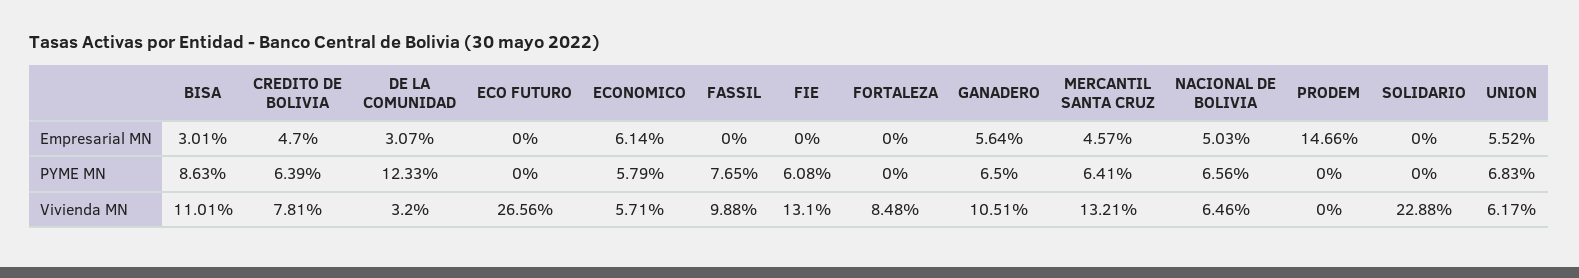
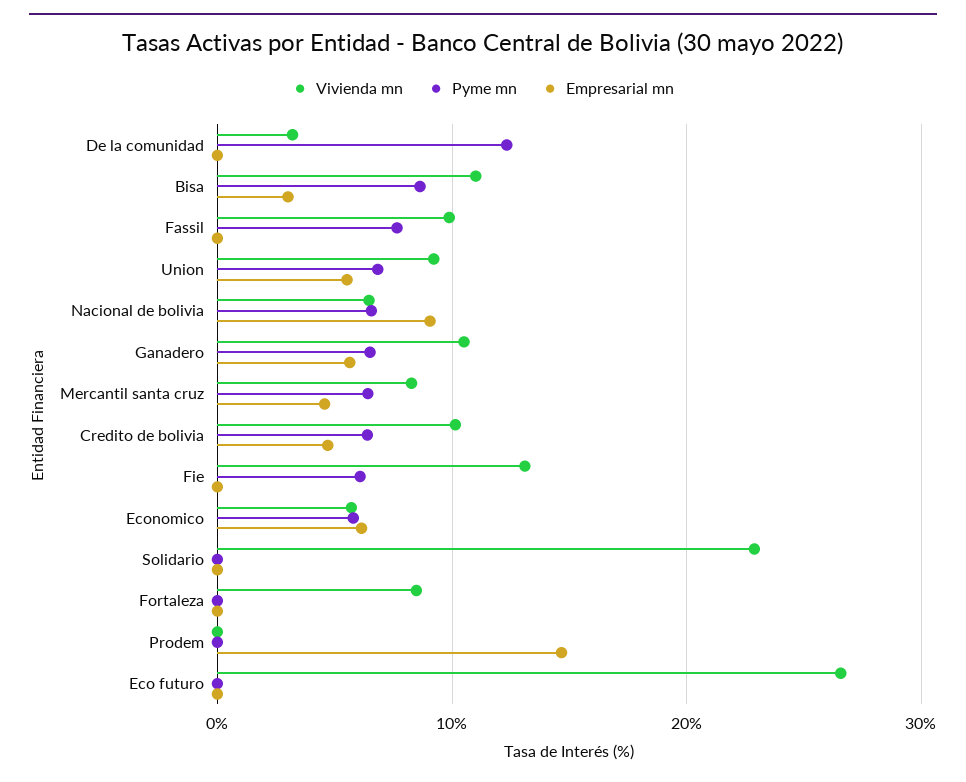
  {
    "Empresarial MN": {
      "BISA": 3.01,
      "CREDITO DE BOLIVIA": 4.7,
-     "DE LA COMUNIDAD": 3.07,
+     "DE LA COMUNIDAD": 0,
      "ECO FUTURO": 0,
      "ECONOMICO": 6.14,
      "FASSIL": 0,
      "FIE": 0,
      "FORTALEZA": 0,
      "GANADERO": 5.64,
      "MERCANTIL SANTA CRUZ": 4.57,
-     "NACIONAL DE BOLIVIA": 5.03,
+     "NACIONAL DE BOLIVIA": 9,
      "PRODEM": 14.66,
      "SOLIDARIO": 0,
      "UNION": 5.52
    },
    "PYME MN": {
      "BISA": 8.63,
      "CREDITO DE BOLIVIA": 6.39,
      "DE LA COMUNIDAD": 12.33,
      "ECO FUTURO": 0,
      "ECONOMICO": 5.79,
      "FASSIL": 7.65,
      "FIE": 6.08,
      "FORTALEZA": 0,
      "GANADERO": 6.5,
      "MERCANTIL SANTA CRUZ": 6.41,
      "NACIONAL DE BOLIVIA": 6.56,
      "PRODEM": 0,
      "SOLIDARIO": 0,
      "UNION": 6.83
    },
    "Vivienda MN": {
      "BISA": 11.01,
-     "CREDITO DE BOLIVIA": 7.81,
+     "CREDITO DE BOLIVIA": 10,
      "DE LA COMUNIDAD": 3.2,
      "ECO FUTURO": 26.56,
      "ECONOMICO": 5.71,
      "FASSIL": 9.88,
      "FIE": 13.1,
      "FORTALEZA": 8.48,
      "GANADERO": 10.51,
-     "MERCANTIL SANTA CRUZ": 13.21,
+     "MERCANTIL SANTA CRUZ": 8,
      "NACIONAL DE BOLIVIA": 6.46,
      "PRODEM": 0,
      "SOLIDARIO": 22.88,
-     "UNION": 6.17
+     "UNION": 9
    }
  }

